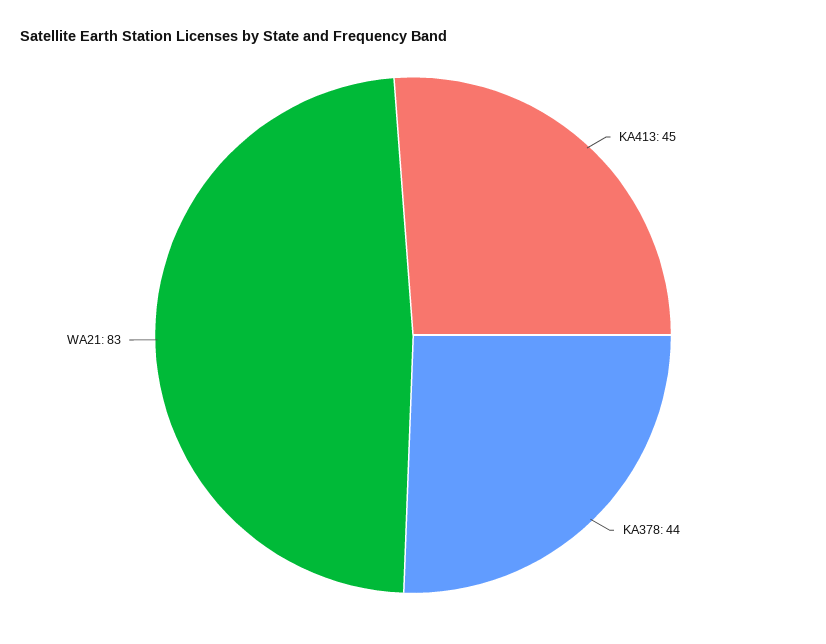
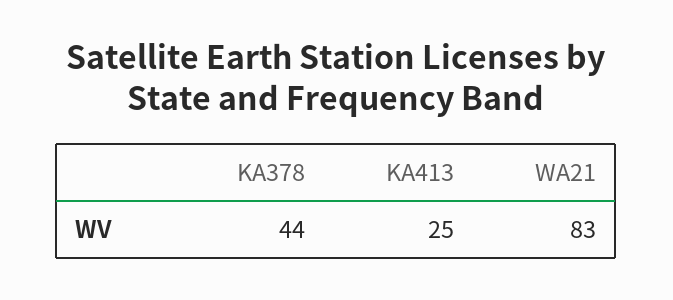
  {
-   "KA413": 45,
+   "KA413": 25,
    "KA378": 44,
    "WA21": 83
  }

